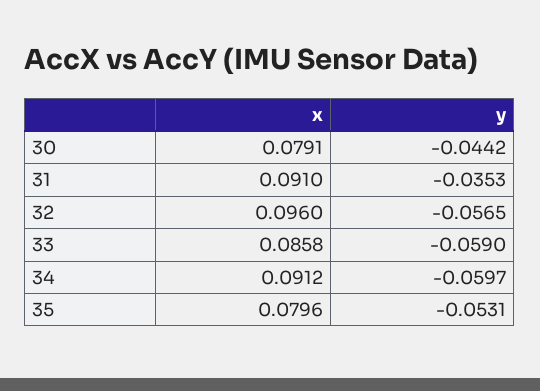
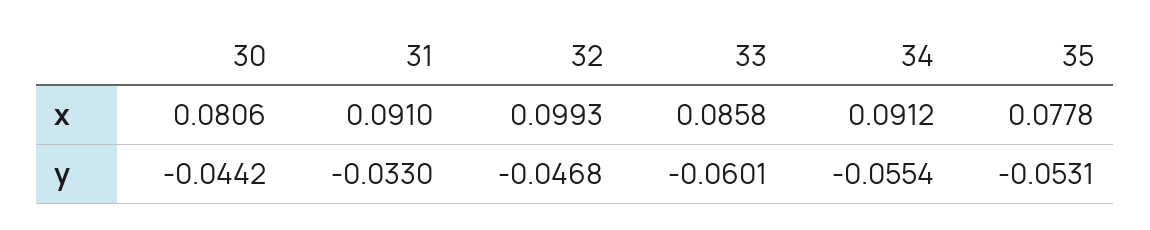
  {
    "x": {
-     "30": 0.0791,
+     "30": 0.0806,
      "31": 0.091,
-     "32": 0.096,
+     "32": 0.0993,
      "33": 0.0858,
      "34": 0.0912,
-     "35": 0.0796
+     "35": 0.0778
    },
    "y": {
      "30": -0.0442,
-     "31": -0.0353,
+     "31": -0.033,
-     "32": -0.0565,
+     "32": -0.0468,
-     "33": -0.059,
+     "33": -0.0601,
-     "34": -0.0597,
+     "34": -0.0554,
      "35": -0.0531
    }
  }

